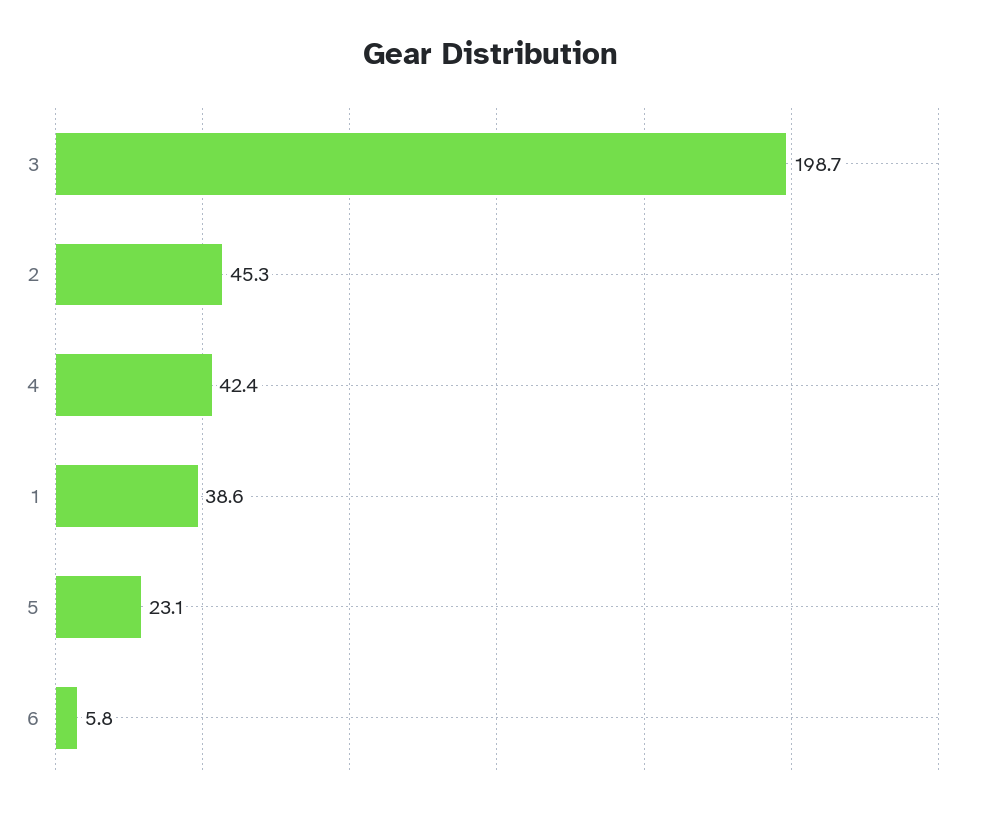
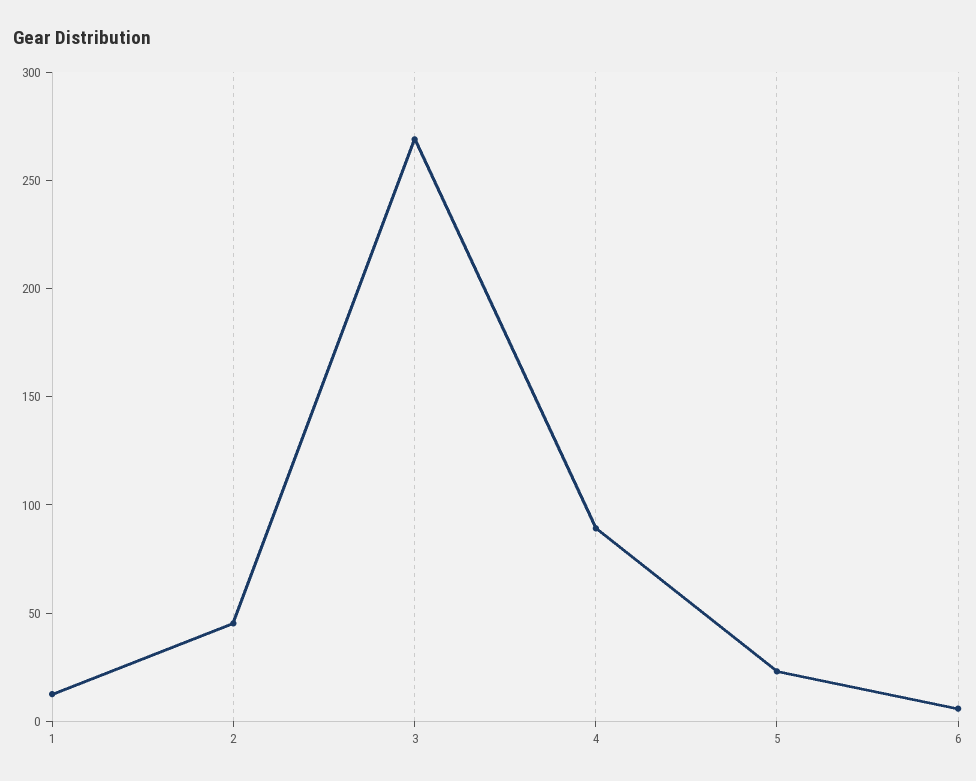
  {
-   "3": 198.7,
+   "3": 270,
    "2": 45.3,
-   "4": 42.4,
+   "4": 90,
-   "1": 38.6,
+   "1": 10,
    "5": 23.1,
    "6": 5.8
  }

